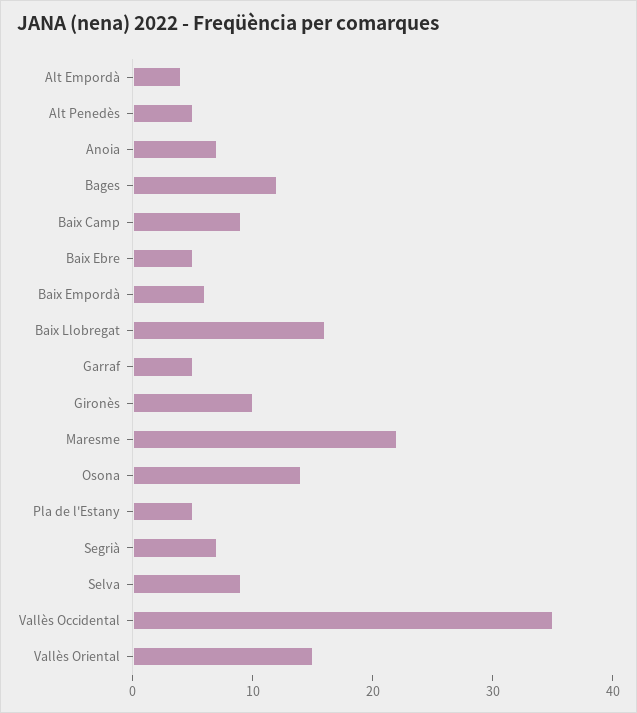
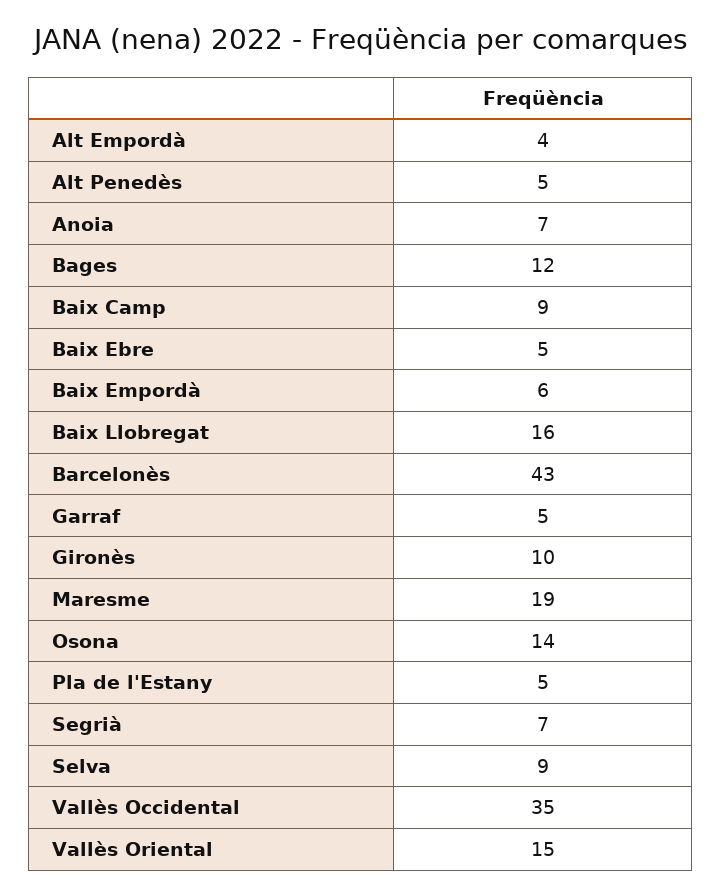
  {
    "Alt Empordà": 4,
    "Alt Penedès": 5,
    "Anoia": 7,
    "Bages": 12,
    "Baix Camp": 9,
    "Baix Ebre": 5,
    "Baix Empordà": 6,
    "Baix Llobregat": 16,
    "Garraf": 5,
    "Gironès": 10,
-   "Maresme": 22,
+   "Maresme": 19,
    "Osona": 14,
    "Pla de l'Estany": 5,
    "Segrià": 7,
    "Selva": 9,
    "Vallès Occidental": 35,
-   "Vallès Oriental": 15
+   "Vallès Oriental": 15,
+   "Barcelonès": 43
  }

